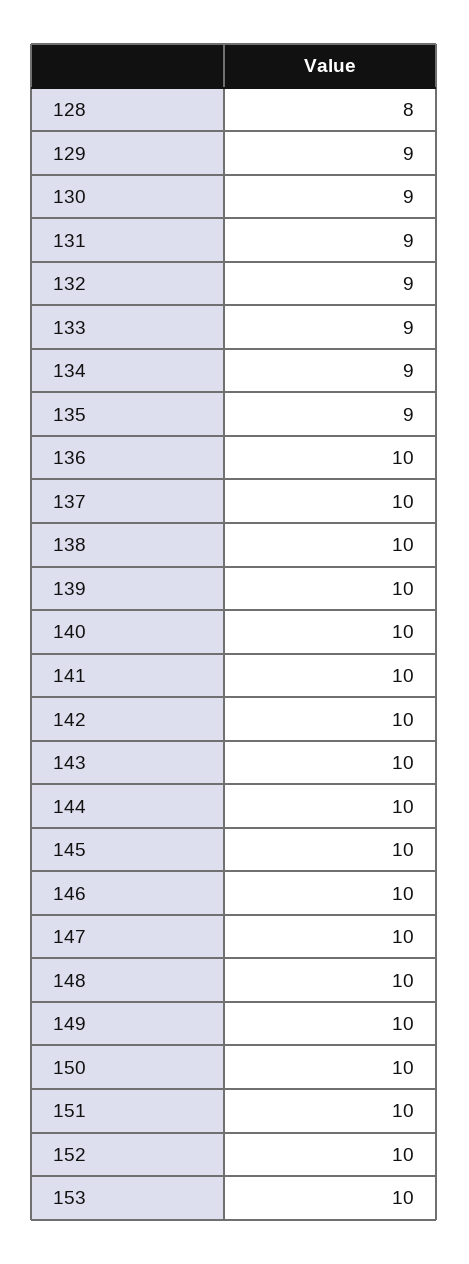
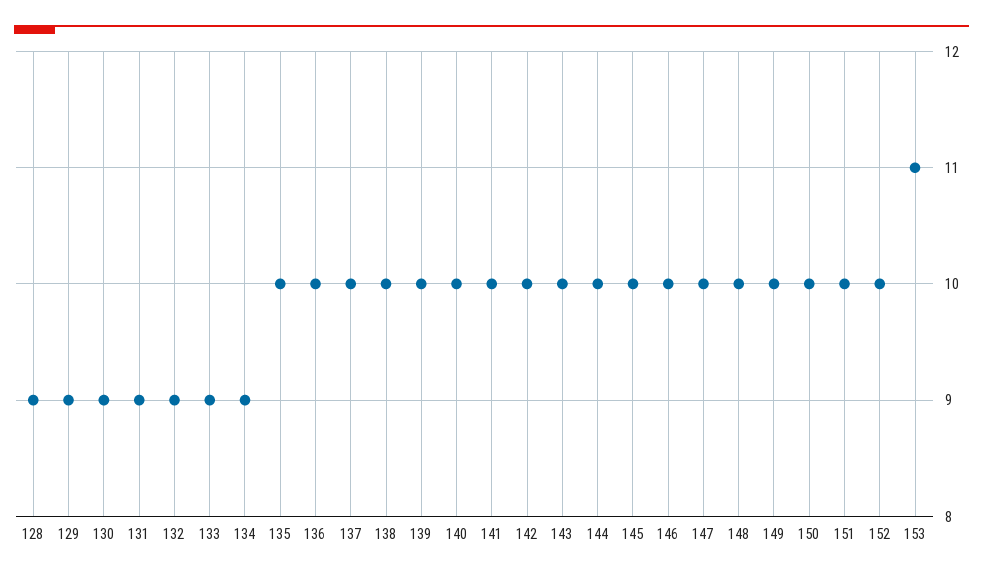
  {
-   "128": 8,
+   "128": 9,
    "129": 9,
    "130": 9,
    "131": 9,
    "132": 9,
    "133": 9,
    "134": 9,
-   "135": 9,
+   "135": 10,
    "136": 10,
    "137": 10,
    "138": 10,
    "139": 10,
    "140": 10,
    "141": 10,
    "142": 10,
    "143": 10,
    "144": 10,
    "145": 10,
    "146": 10,
    "147": 10,
    "148": 10,
    "149": 10,
    "150": 10,
    "151": 10,
    "152": 10,
-   "153": 10
+   "153": 11
  }

